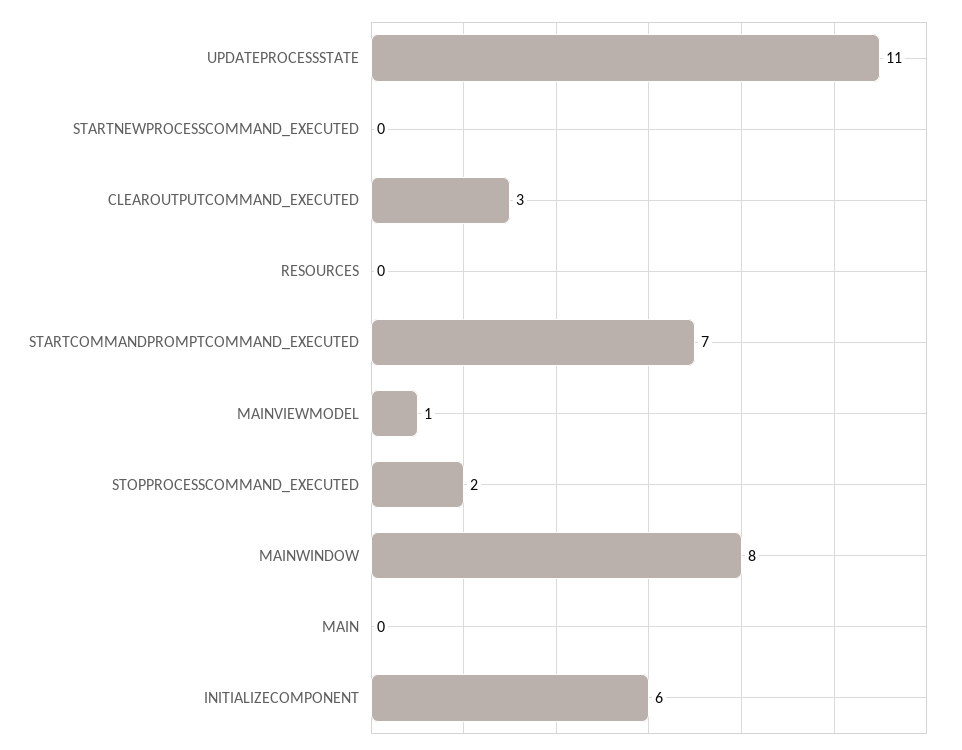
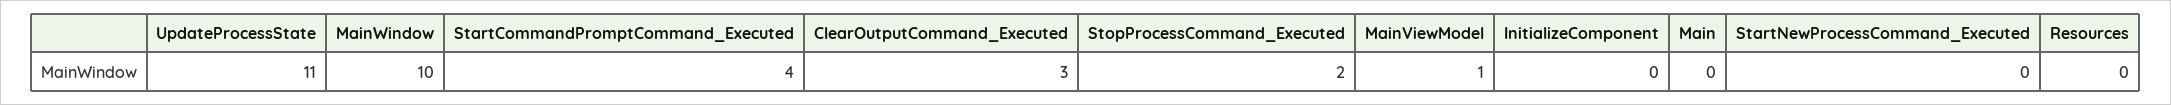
  {
    "UPDATEPROCESSSTATE": 11,
    "STARTNEWPROCESSCOMMAND_EXECUTED": 0,
    "CLEAROUTPUTCOMMAND_EXECUTED": 3,
    "RESOURCES": 0,
-   "STARTCOMMANDPROMPTCOMMAND_EXECUTED": 7,
+   "STARTCOMMANDPROMPTCOMMAND_EXECUTED": 4,
    "MAINVIEWMODEL": 1,
    "STOPPROCESSCOMMAND_EXECUTED": 2,
-   "MAINWINDOW": 8,
+   "MAINWINDOW": 10,
    "MAIN": 0,
-   "INITIALIZECOMPONENT": 6
+   "INITIALIZECOMPONENT": 0
  }

